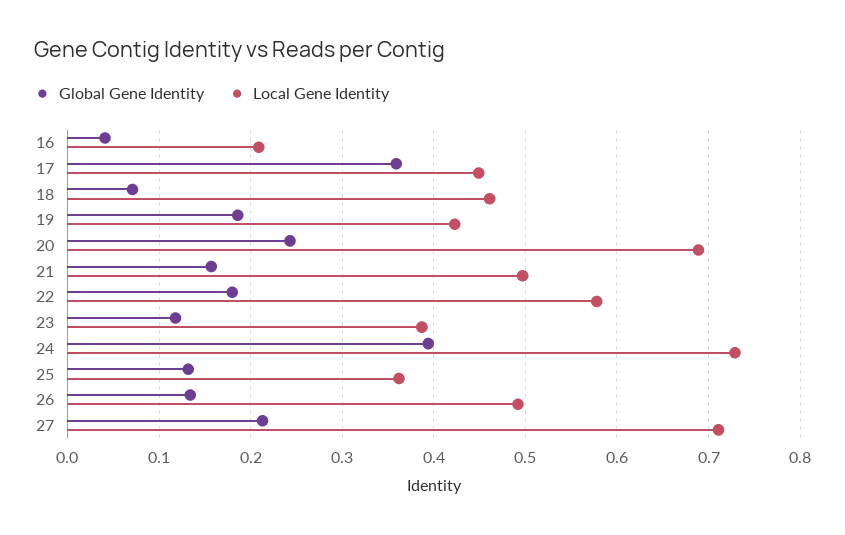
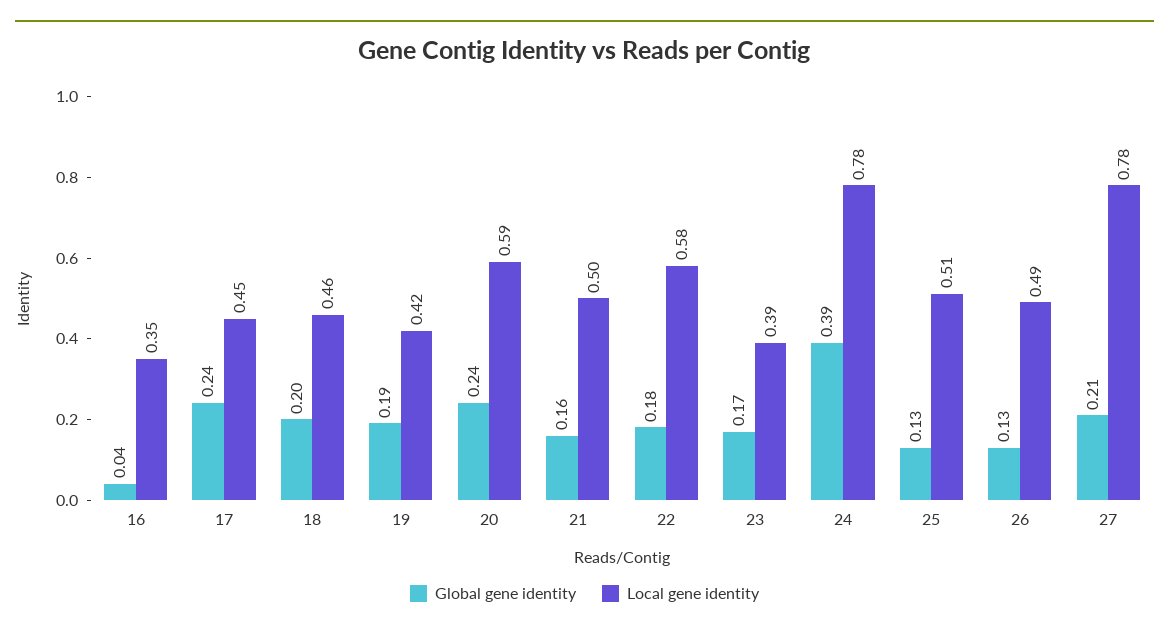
  {
    "Global Gene Identity": {
      "16": 0.04,
-     "17": 0.36,
+     "17": 0.24,
-     "18": 0.07,
+     "18": 0.2,
      "19": 0.19,
      "20": 0.24,
      "21": 0.16,
      "22": 0.18,
-     "23": 0.12,
+     "23": 0.17,
      "24": 0.39,
      "25": 0.13,
      "26": 0.13,
      "27": 0.21
    },
    "Local Gene Identity": {
-     "16": 0.21,
+     "16": 0.35,
      "17": 0.45,
      "18": 0.46,
      "19": 0.42,
-     "20": 0.69,
+     "20": 0.59,
      "21": 0.5,
      "22": 0.58,
      "23": 0.39,
-     "24": 0.73,
+     "24": 0.78,
-     "25": 0.36,
+     "25": 0.51,
      "26": 0.49,
-     "27": 0.71
+     "27": 0.78
    }
  }

